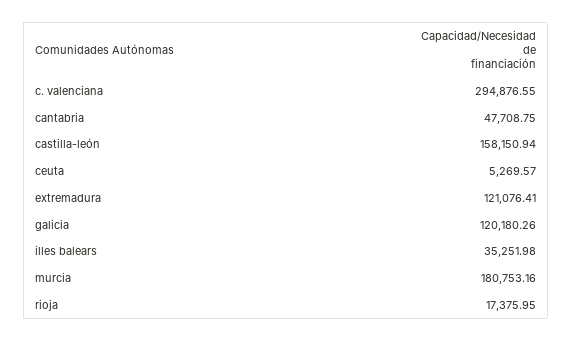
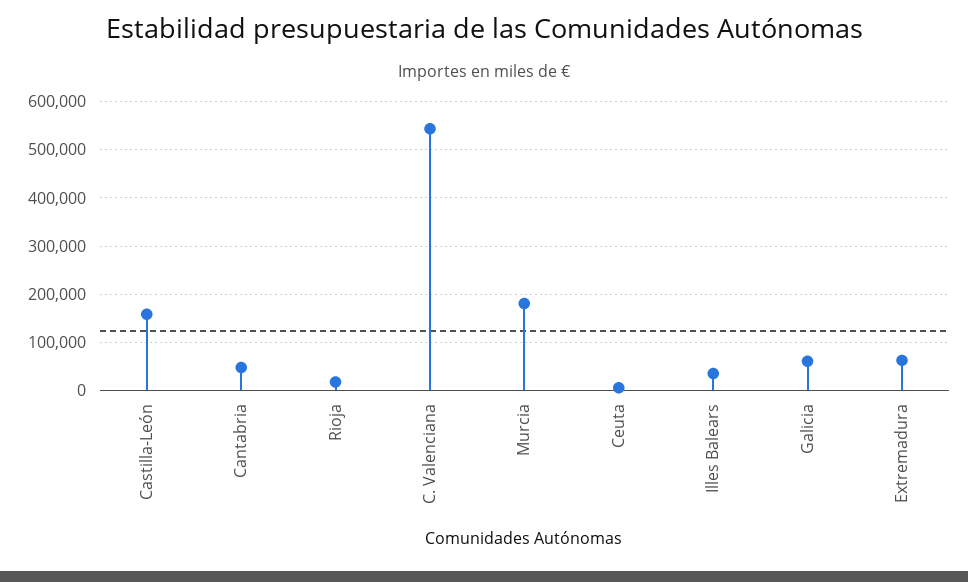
  {
-   "c. valenciana": 294876.55,
+   "c. valenciana": 540000,
    "cantabria": 47708.75,
    "castilla-león": 158150.94,
    "ceuta": 5269.57,
-   "extremadura": 121076.41,
+   "extremadura": 60000,
-   "galicia": 120180.26,
+   "galicia": 60000,
    "illes balears": 35251.98,
    "murcia": 180753.16,
    "rioja": 17375.95
  }

